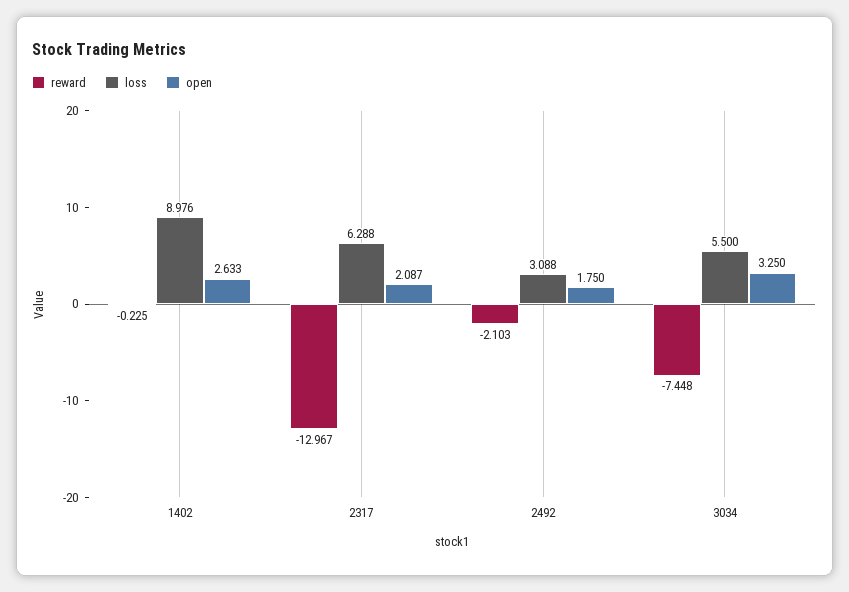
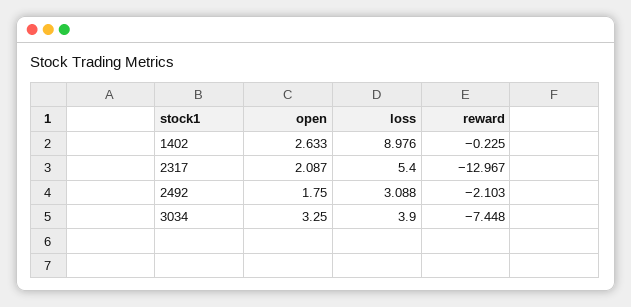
  {
    "reward": {
      "1402": -0.225,
      "2317": -12.967,
      "2492": -2.103,
      "3034": -7.448
    },
    "loss": {
      "1402": 8.976,
-     "2317": 6.288,
+     "2317": 5.4,
      "2492": 3.088,
-     "3034": 5.5
+     "3034": 3.9
    },
    "open": {
      "1402": 2.633,
      "2317": 2.087,
      "2492": 1.75,
      "3034": 3.25
    }
  }

